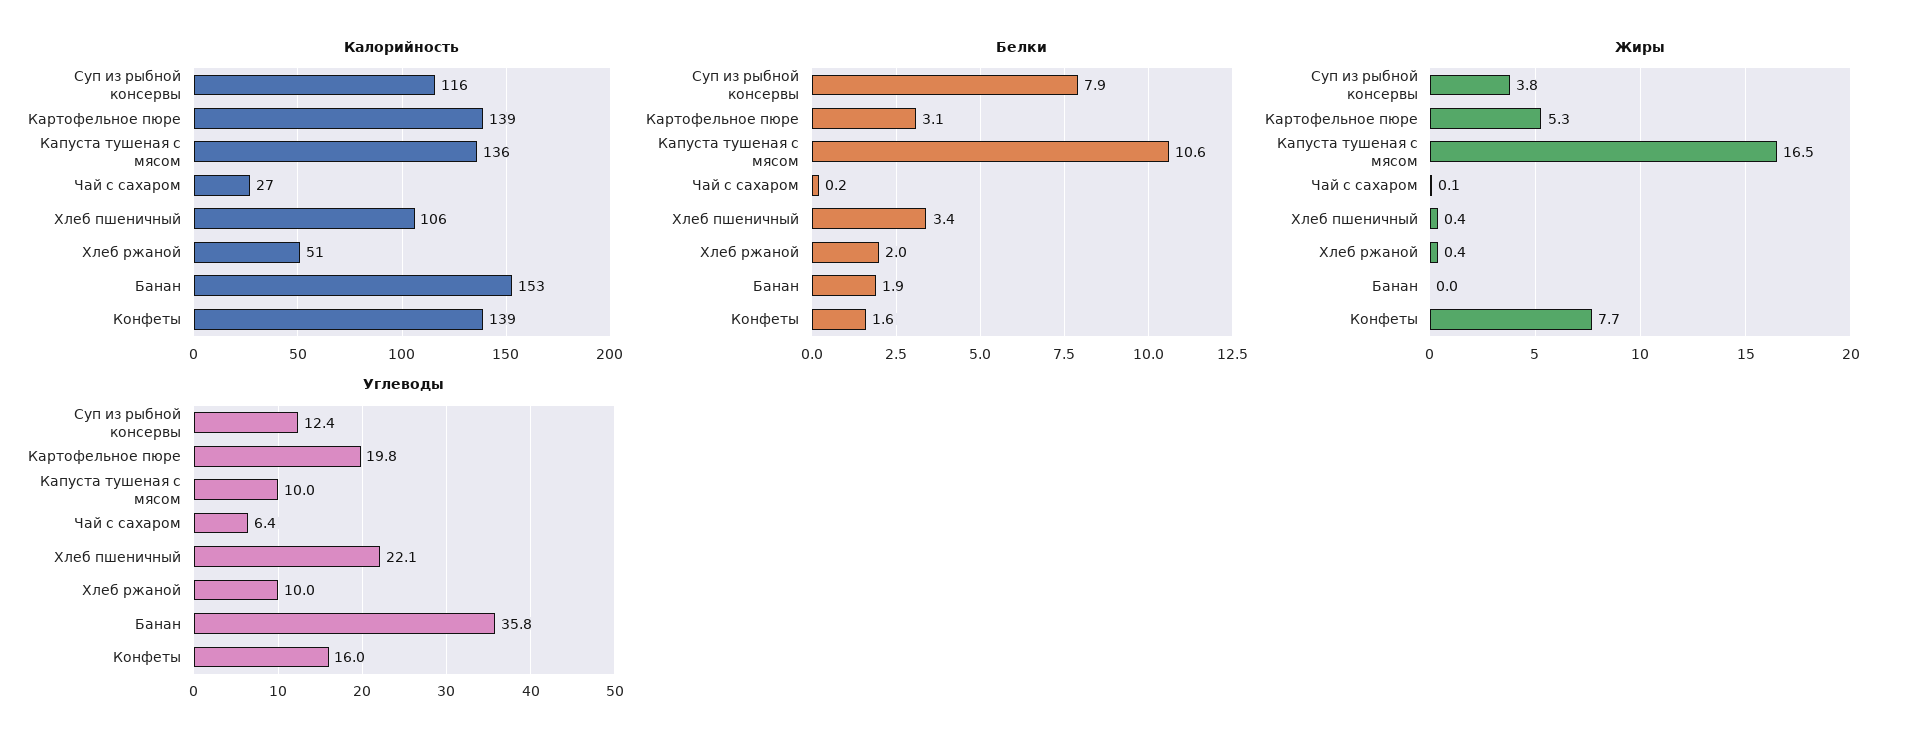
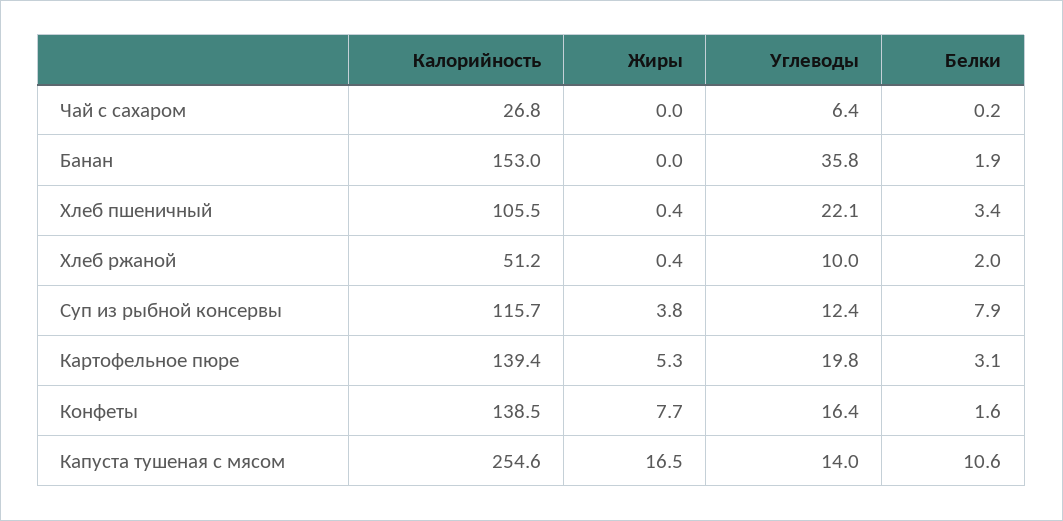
  {
    "Калорийность": {
      "Суп из рыбной консервы": 115.7,
      "Картофельное пюре": 139.4,
-     "Капуста тушеная с мясом": 136,
+     "Капуста тушеная с мясом": 254.6,
      "Чай с сахаром": 26.8,
      "Хлеб пшеничный": 105.5,
      "Хлеб ржаной": 51.2,
      "Банан": 153,
      "Конфеты": 138.5
    },
    "Белки": {
      "Суп из рыбной консервы": 7.9,
      "Картофельное пюре": 3.1,
      "Капуста тушеная с мясом": 10.6,
      "Чай с сахаром": 0.2,
      "Хлеб пшеничный": 3.4,
      "Хлеб ржаной": 2,
      "Банан": 1.9,
      "Конфеты": 1.6
    },
    "Жиры": {
      "Суп из рыбной консервы": 3.8,
      "Картофельное пюре": 5.3,
      "Капуста тушеная с мясом": 16.5,
-     "Чай с сахаром": 0.1,
+     "Чай с сахаром": 0,
      "Хлеб пшеничный": 0.4,
      "Хлеб ржаной": 0.4,
      "Банан": 0,
      "Конфеты": 7.7
    },
    "Углеводы": {
      "Суп из рыбной консервы": 12.4,
      "Картофельное пюре": 19.8,
-     "Капуста тушеная с мясом": 10,
+     "Капуста тушеная с мясом": 14,
      "Чай с сахаром": 6.4,
      "Хлеб пшеничный": 22.1,
      "Хлеб ржаной": 10,
      "Банан": 35.8,
-     "Конфеты": 16
+     "Конфеты": 16.4
    }
  }

